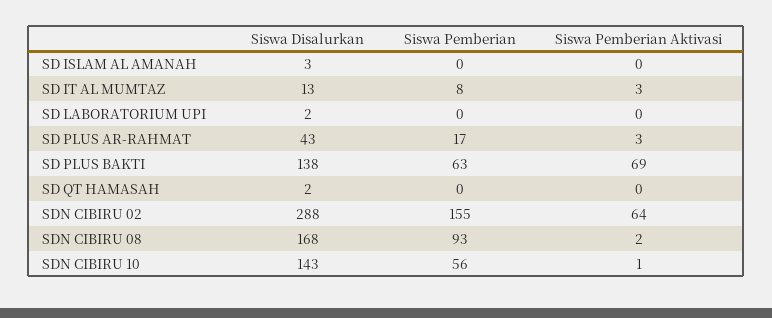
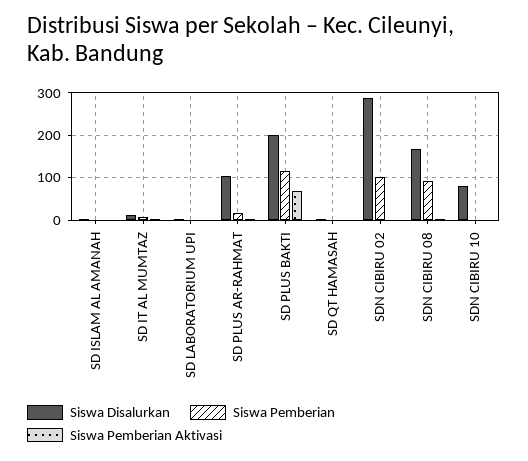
  {
    "Siswa Disalurkan": {
      "SD ISLAM AL AMANAH": 3,
      "SD IT AL MUMTAZ": 13,
      "SD LABORATORIUM UPI": 2,
-     "SD PLUS AR-RAHMAT": 43,
+     "SD PLUS AR-RAHMAT": 100,
-     "SD PLUS BAKTI": 138,
+     "SD PLUS BAKTI": 200,
      "SD QT HAMASAH": 2,
      "SDN CIBIRU 02": 288,
      "SDN CIBIRU 08": 168,
-     "SDN CIBIRU 10": 143
+     "SDN CIBIRU 10": 80
    },
    "Siswa Pemberian": {
      "SD ISLAM AL AMANAH": 0,
      "SD IT AL MUMTAZ": 8,
      "SD LABORATORIUM UPI": 0,
      "SD PLUS AR-RAHMAT": 17,
-     "SD PLUS BAKTI": 63,
+     "SD PLUS BAKTI": 120,
      "SD QT HAMASAH": 0,
-     "SDN CIBIRU 02": 155,
+     "SDN CIBIRU 02": 100,
      "SDN CIBIRU 08": 93,
-     "SDN CIBIRU 10": 56
+     "SDN CIBIRU 10": 0
    },
    "Siswa Pemberian Aktivasi": {
      "SD ISLAM AL AMANAH": 0,
      "SD IT AL MUMTAZ": 3,
      "SD LABORATORIUM UPI": 0,
      "SD PLUS AR-RAHMAT": 3,
      "SD PLUS BAKTI": 69,
      "SD QT HAMASAH": 0,
-     "SDN CIBIRU 02": 64,
+     "SDN CIBIRU 02": 0,
      "SDN CIBIRU 08": 2,
      "SDN CIBIRU 10": 1
    }
  }

